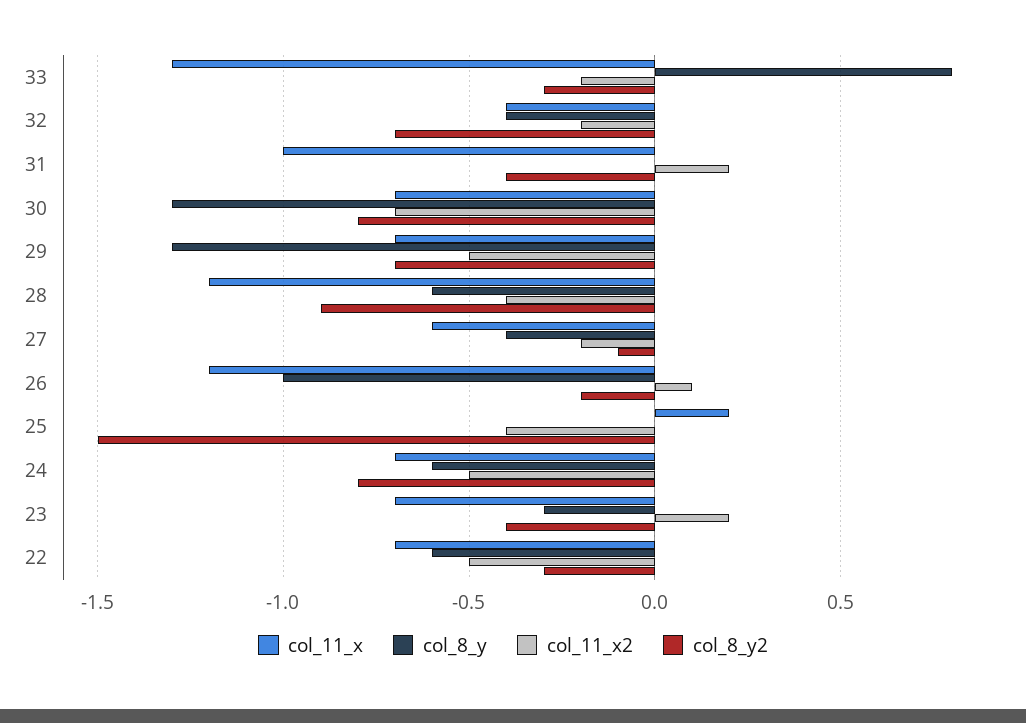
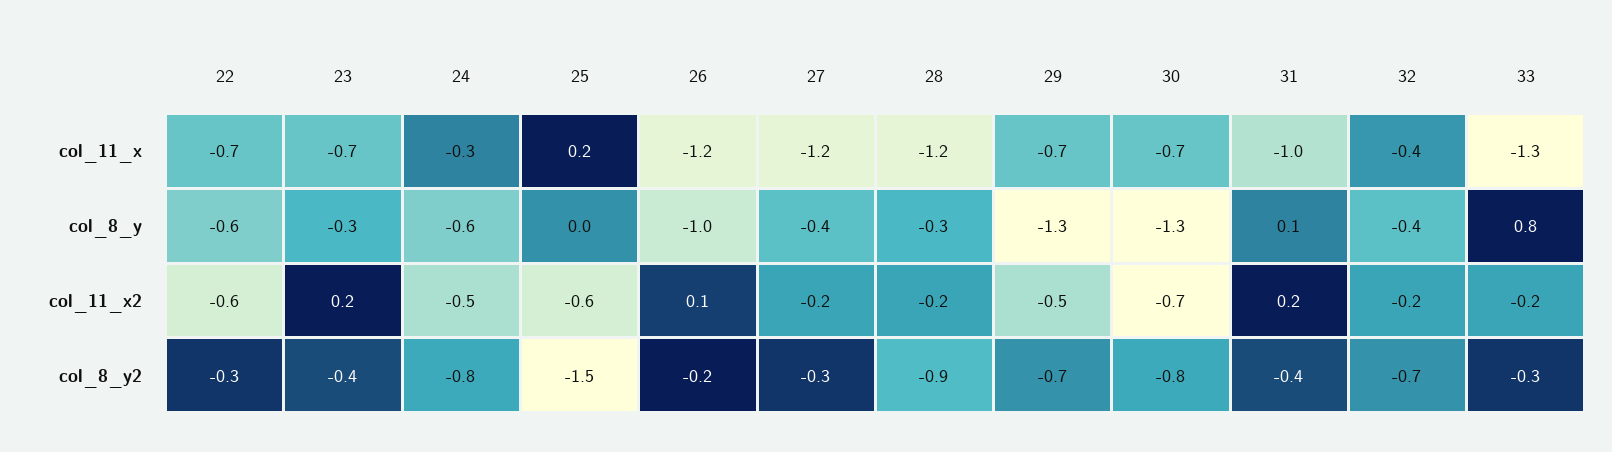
  {
    "col_11_x": {
      "33": -1.3,
      "32": -0.4,
      "31": -1,
      "30": -0.7,
      "29": -0.7,
      "28": -1.2,
-     "27": -0.6,
+     "27": -1.2,
      "26": -1.2,
      "25": 0.2,
-     "24": -0.7,
+     "24": -0.3,
      "23": -0.7,
      "22": -0.7
    },
    "col_8_y": {
      "33": 0.8,
      "32": -0.4,
-     "31": 0,
+     "31": 0.1,
      "30": -1.3,
      "29": -1.3,
-     "28": -0.6,
+     "28": -0.3,
      "27": -0.4,
      "26": -1,
      "25": 0,
      "24": -0.6,
      "23": -0.3,
      "22": -0.6
    },
    "col_11_x2": {
      "33": -0.2,
      "32": -0.2,
      "31": 0.2,
      "30": -0.7,
      "29": -0.5,
-     "28": -0.4,
+     "28": -0.2,
      "27": -0.2,
      "26": 0.1,
-     "25": -0.4,
+     "25": -0.6,
      "24": -0.5,
      "23": 0.2,
-     "22": -0.5
+     "22": -0.6
    },
    "col_8_y2": {
      "33": -0.3,
      "32": -0.7,
      "31": -0.4,
      "30": -0.8,
      "29": -0.7,
      "28": -0.9,
-     "27": -0.1,
+     "27": -0.3,
      "26": -0.2,
      "25": -1.5,
      "24": -0.8,
      "23": -0.4,
      "22": -0.3
    }
  }

